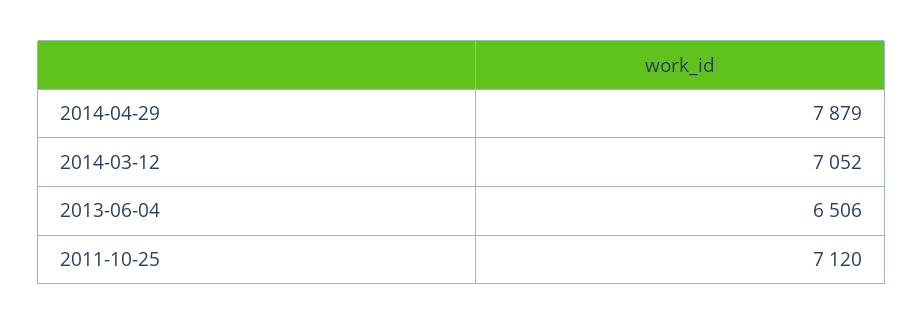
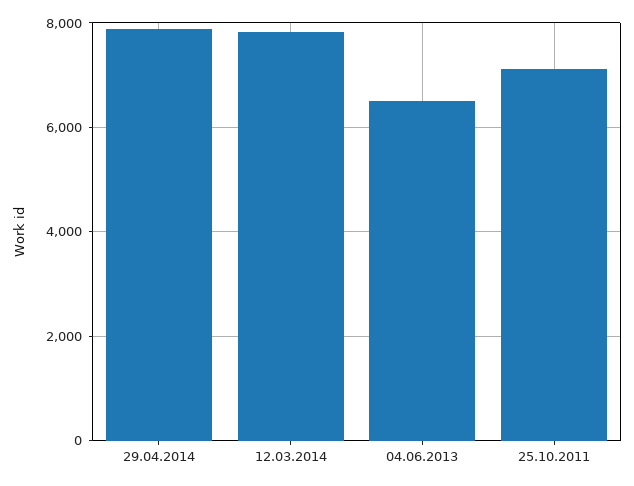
  {
    "2014-04-29": 7879,
-   "2014-03-12": 7052,
+   "2014-03-12": 7800,
    "2013-06-04": 6506,
    "2011-10-25": 7120
  }

